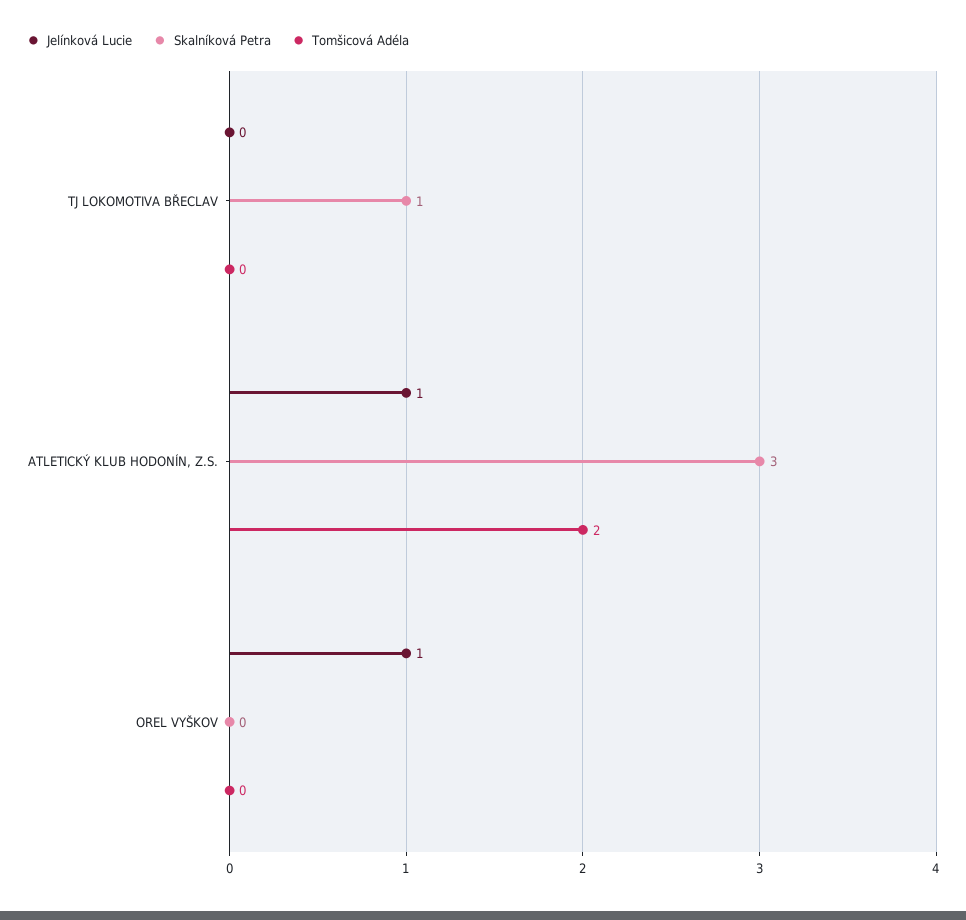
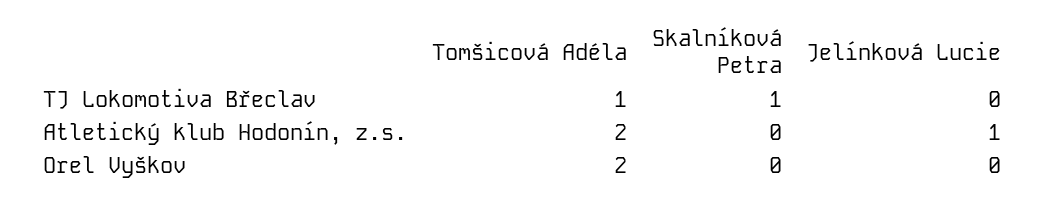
  {
    "Jelínková Lucie": {
      "TJ LOKOMOTIVA BŘECLAV": 0,
      "ATLETICKÝ KLUB HODONÍN, Z.S.": 1,
-     "OREL VYŠKOV": 1
+     "OREL VYŠKOV": 0
    },
    "Skalníková Petra": {
      "TJ LOKOMOTIVA BŘECLAV": 1,
-     "ATLETICKÝ KLUB HODONÍN, Z.S.": 3,
+     "ATLETICKÝ KLUB HODONÍN, Z.S.": 0,
      "OREL VYŠKOV": 0
    },
    "Tomšicová Adéla": {
-     "TJ LOKOMOTIVA BŘECLAV": 0,
+     "TJ LOKOMOTIVA BŘECLAV": 1,
      "ATLETICKÝ KLUB HODONÍN, Z.S.": 2,
-     "OREL VYŠKOV": 0
+     "OREL VYŠKOV": 2
    }
  }

